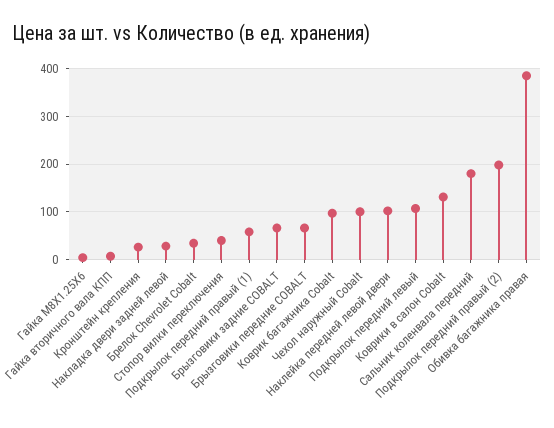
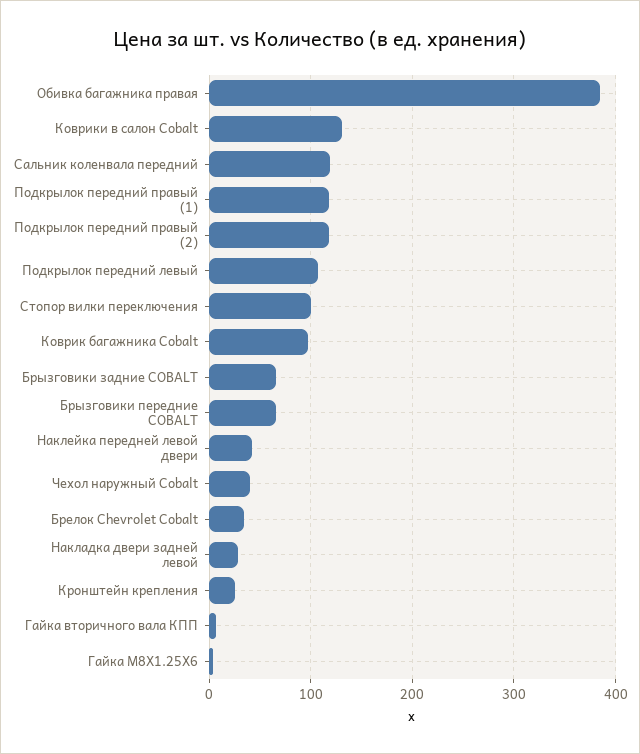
  {
    "Гайка M8X1.25X6": 0,
    "Гайка вторичного вала КПП": 10,
    "Кронштейн крепления": 30,
    "Накладка двери задней левой": 30,
    "Брелок Chevrolet Cobalt": 30,
-   "Стопор вилки переключения": 40,
+   "Стопор вилки переключения": 100,
-   "Подкрылок передний правый (1)": 60,
+   "Подкрылок передний правый (1)": 120,
    "Брызговики задние COBALT": 70,
    "Брызговики передние COBALT": 70,
    "Коврик багажника Cobalt": 100,
-   "Чехол наружный Cobalt": 100,
+   "Чехол наружный Cobalt": 40,
-   "Наклейка передней левой двери": 100,
+   "Наклейка передней левой двери": 40,
    "Подкрылок передний левый": 110,
    "Коврики в салон Cobalt": 130,
-   "Сальник коленвала передний": 180,
+   "Сальник коленвала передний": 120,
-   "Подкрылок передний правый (2)": 200,
+   "Подкрылок передний правый (2)": 120,
    "Обивка багажника правая": 390
  }

